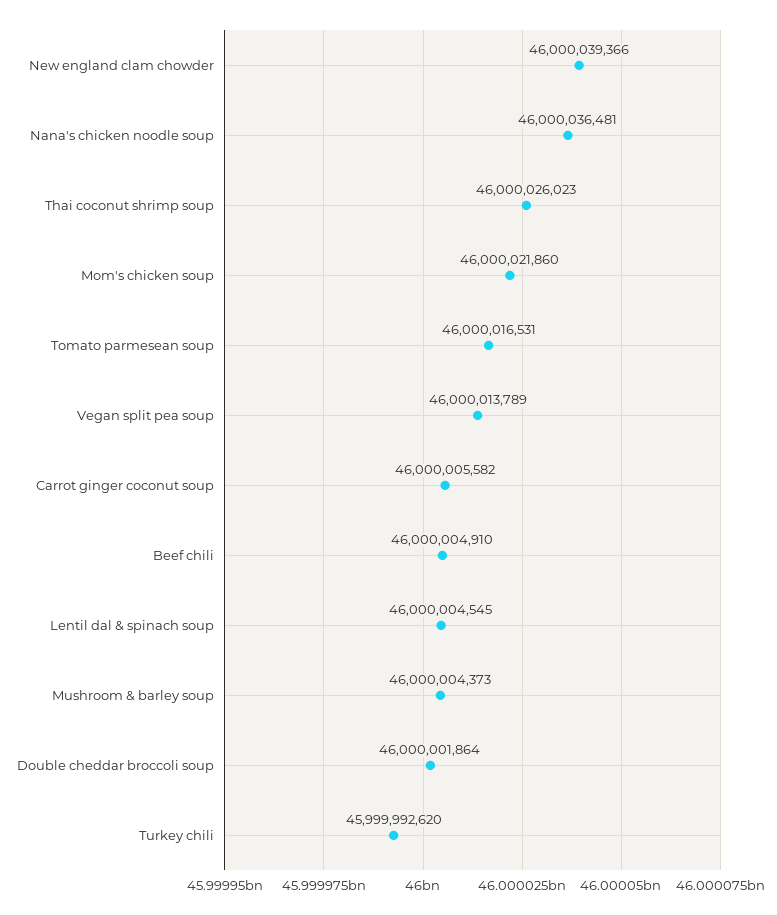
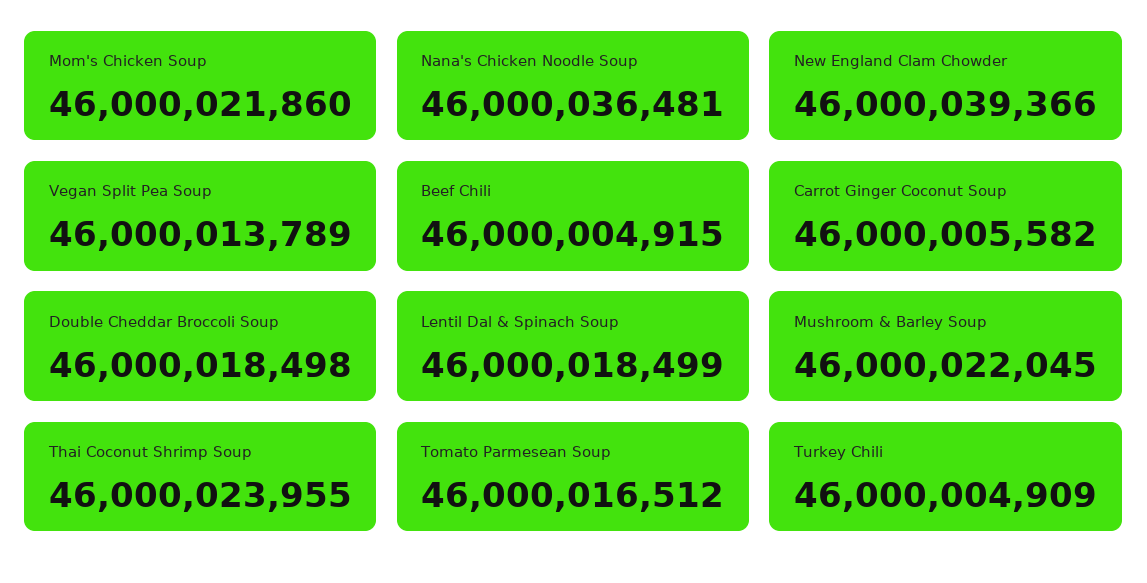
  {
    "New england clam chowder": 46000039366,
    "Nana's chicken noodle soup": 46000036481,
-   "Thai coconut shrimp soup": 46000026023,
+   "Thai coconut shrimp soup": 46000023955,
    "Mom's chicken soup": 46000021860,
-   "Tomato parmesean soup": 46000016531,
+   "Tomato parmesean soup": 46000016512,
    "Vegan split pea soup": 46000013789,
    "Carrot ginger coconut soup": 46000005582,
-   "Beef chili": 46000004910,
+   "Beef chili": 46000004915,
-   "Lentil dal & spinach soup": 46000004545,
+   "Lentil dal & spinach soup": 46000018499,
-   "Mushroom & barley soup": 46000004373,
+   "Mushroom & barley soup": 46000022045,
-   "Double cheddar broccoli soup": 46000001864,
+   "Double cheddar broccoli soup": 46000018498,
-   "Turkey chili": 45999992620
+   "Turkey chili": 46000004909
  }

